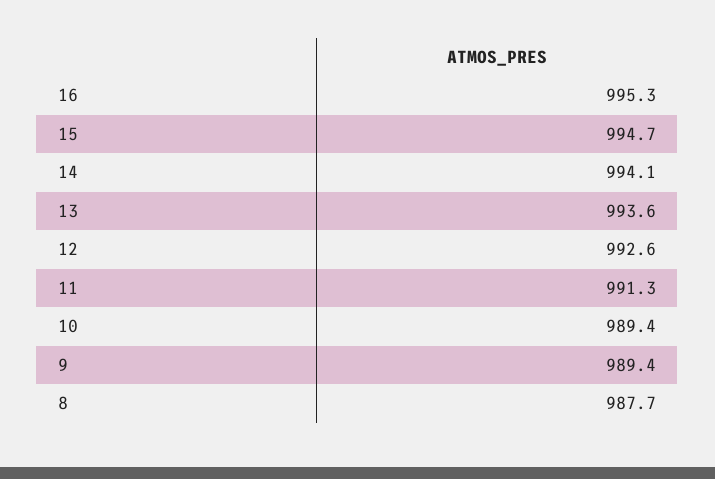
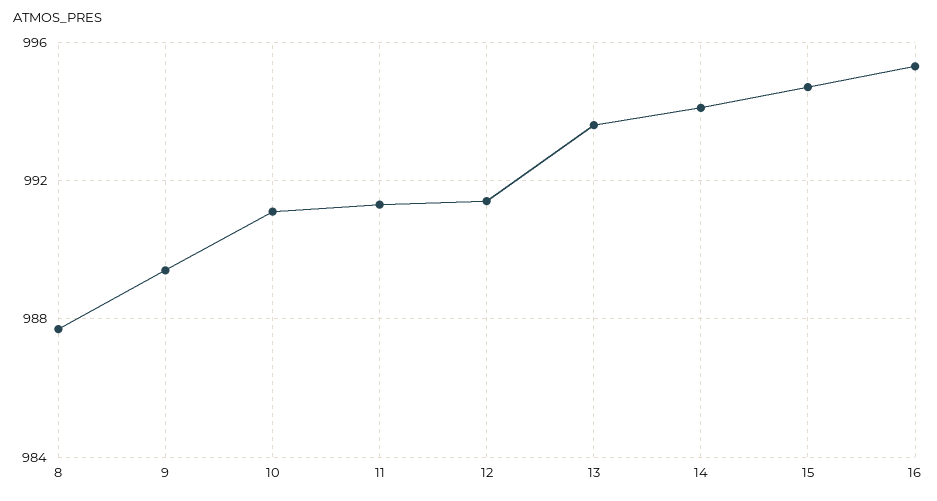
  {
    "16": 995.3,
    "15": 994.7,
    "14": 994.1,
    "13": 993.6,
-   "12": 992.6,
+   "12": 991.5,
    "11": 991.3,
-   "10": 989.4,
+   "10": 991,
    "9": 989.4,
    "8": 987.7
  }

